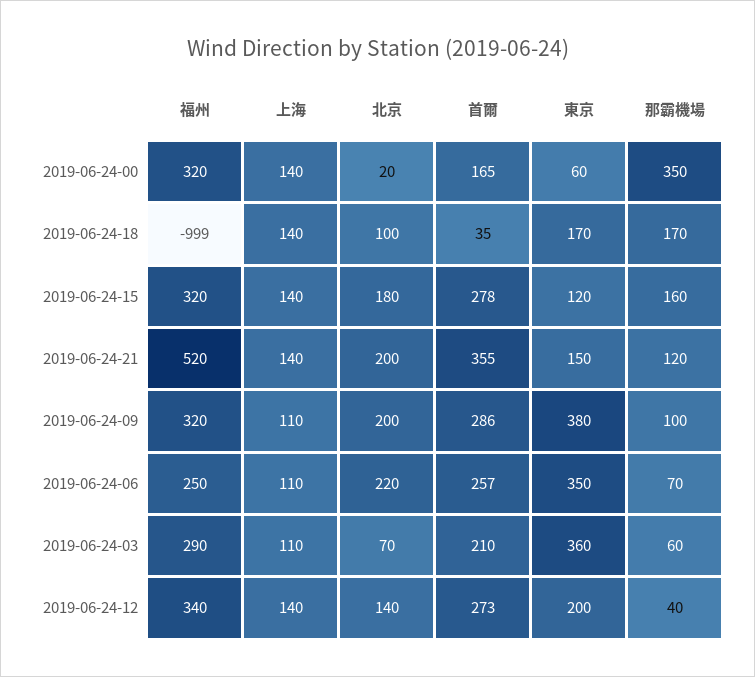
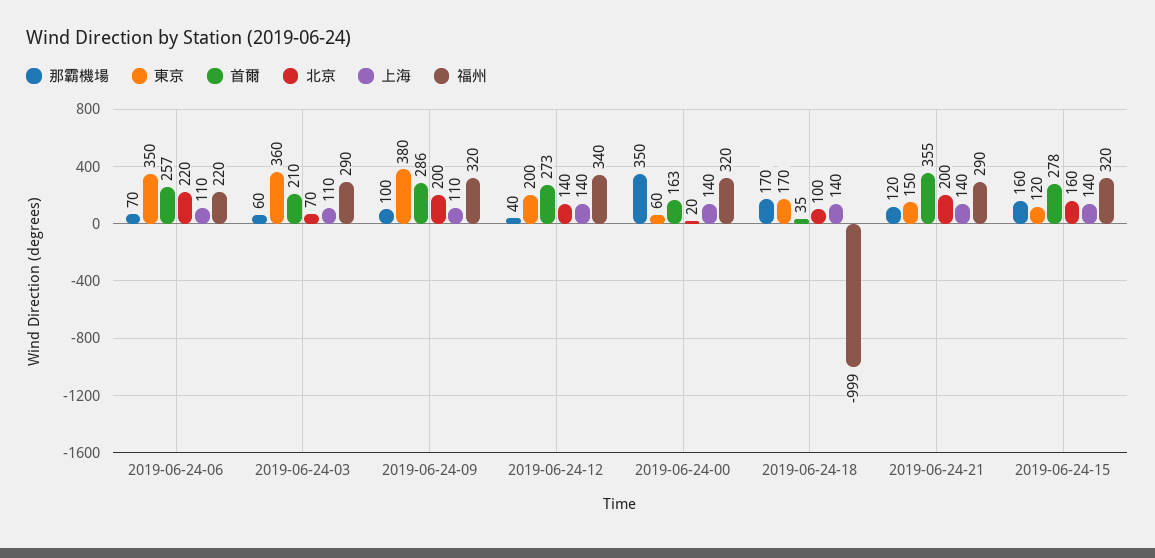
  {
    "福州": {
      "2019-06-24-00": 320,
      "2019-06-24-18": -999,
      "2019-06-24-15": 320,
-     "2019-06-24-21": 520,
+     "2019-06-24-21": 290,
      "2019-06-24-09": 320,
-     "2019-06-24-06": 250,
+     "2019-06-24-06": 220,
      "2019-06-24-03": 290,
      "2019-06-24-12": 340
    },
    "上海": {
      "2019-06-24-00": 140,
      "2019-06-24-18": 140,
      "2019-06-24-15": 140,
      "2019-06-24-21": 140,
      "2019-06-24-09": 110,
      "2019-06-24-06": 110,
      "2019-06-24-03": 110,
      "2019-06-24-12": 140
    },
    "北京": {
      "2019-06-24-00": 20,
      "2019-06-24-18": 100,
-     "2019-06-24-15": 180,
+     "2019-06-24-15": 160,
      "2019-06-24-21": 200,
      "2019-06-24-09": 200,
      "2019-06-24-06": 220,
      "2019-06-24-03": 70,
      "2019-06-24-12": 140
    },
    "首爾": {
-     "2019-06-24-00": 165,
+     "2019-06-24-00": 163,
      "2019-06-24-18": 35,
      "2019-06-24-15": 278,
      "2019-06-24-21": 355,
      "2019-06-24-09": 286,
      "2019-06-24-06": 257,
      "2019-06-24-03": 210,
      "2019-06-24-12": 273
    },
    "東京": {
      "2019-06-24-00": 60,
      "2019-06-24-18": 170,
      "2019-06-24-15": 120,
      "2019-06-24-21": 150,
      "2019-06-24-09": 380,
      "2019-06-24-06": 350,
      "2019-06-24-03": 360,
      "2019-06-24-12": 200
    },
    "那霸機場": {
      "2019-06-24-00": 350,
      "2019-06-24-18": 170,
      "2019-06-24-15": 160,
      "2019-06-24-21": 120,
      "2019-06-24-09": 100,
      "2019-06-24-06": 70,
      "2019-06-24-03": 60,
      "2019-06-24-12": 40
    }
  }

